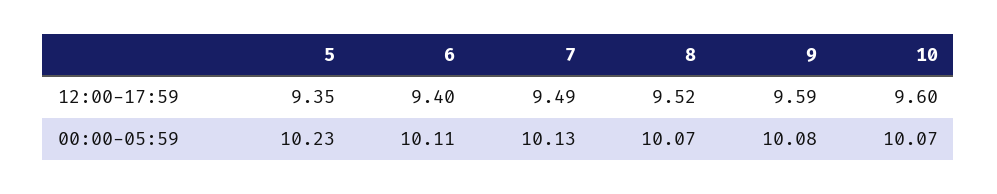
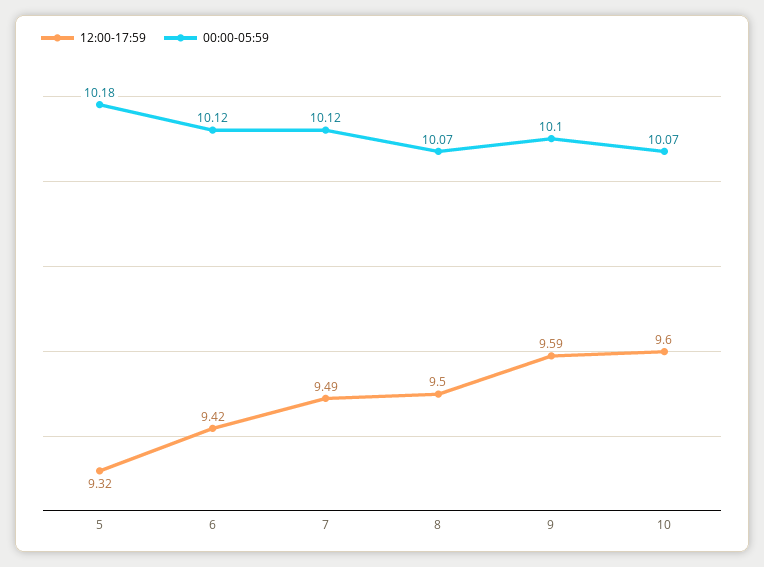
  {
    "12:00-17:59": {
-     "5": 9.35,
+     "5": 9.32,
-     "6": 9.4,
+     "6": 9.42,
      "7": 9.49,
-     "8": 9.52,
+     "8": 9.5,
      "9": 9.59,
      "10": 9.6
    },
    "00:00-05:59": {
-     "5": 10.23,
+     "5": 10.18,
-     "6": 10.11,
+     "6": 10.12,
-     "7": 10.13,
+     "7": 10.12,
      "8": 10.07,
-     "9": 10.08,
+     "9": 10.1,
      "10": 10.07
    }
  }

